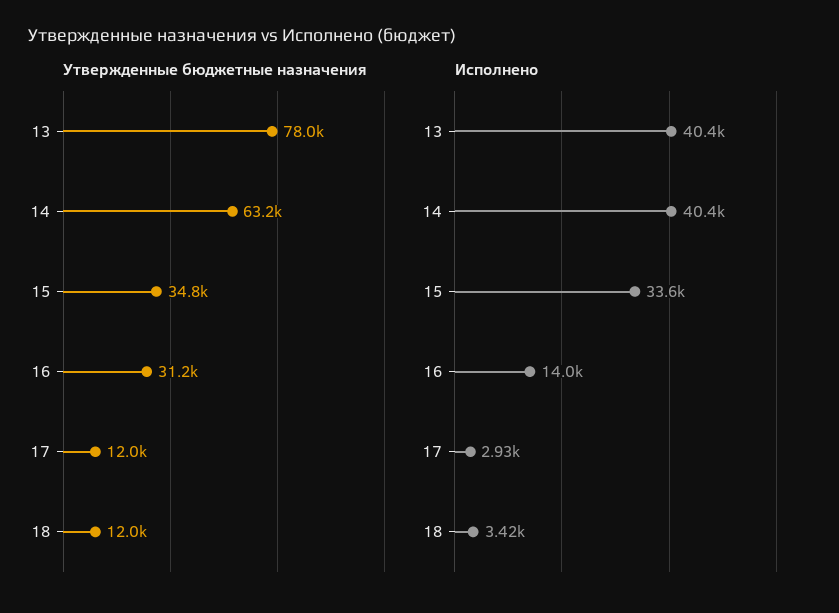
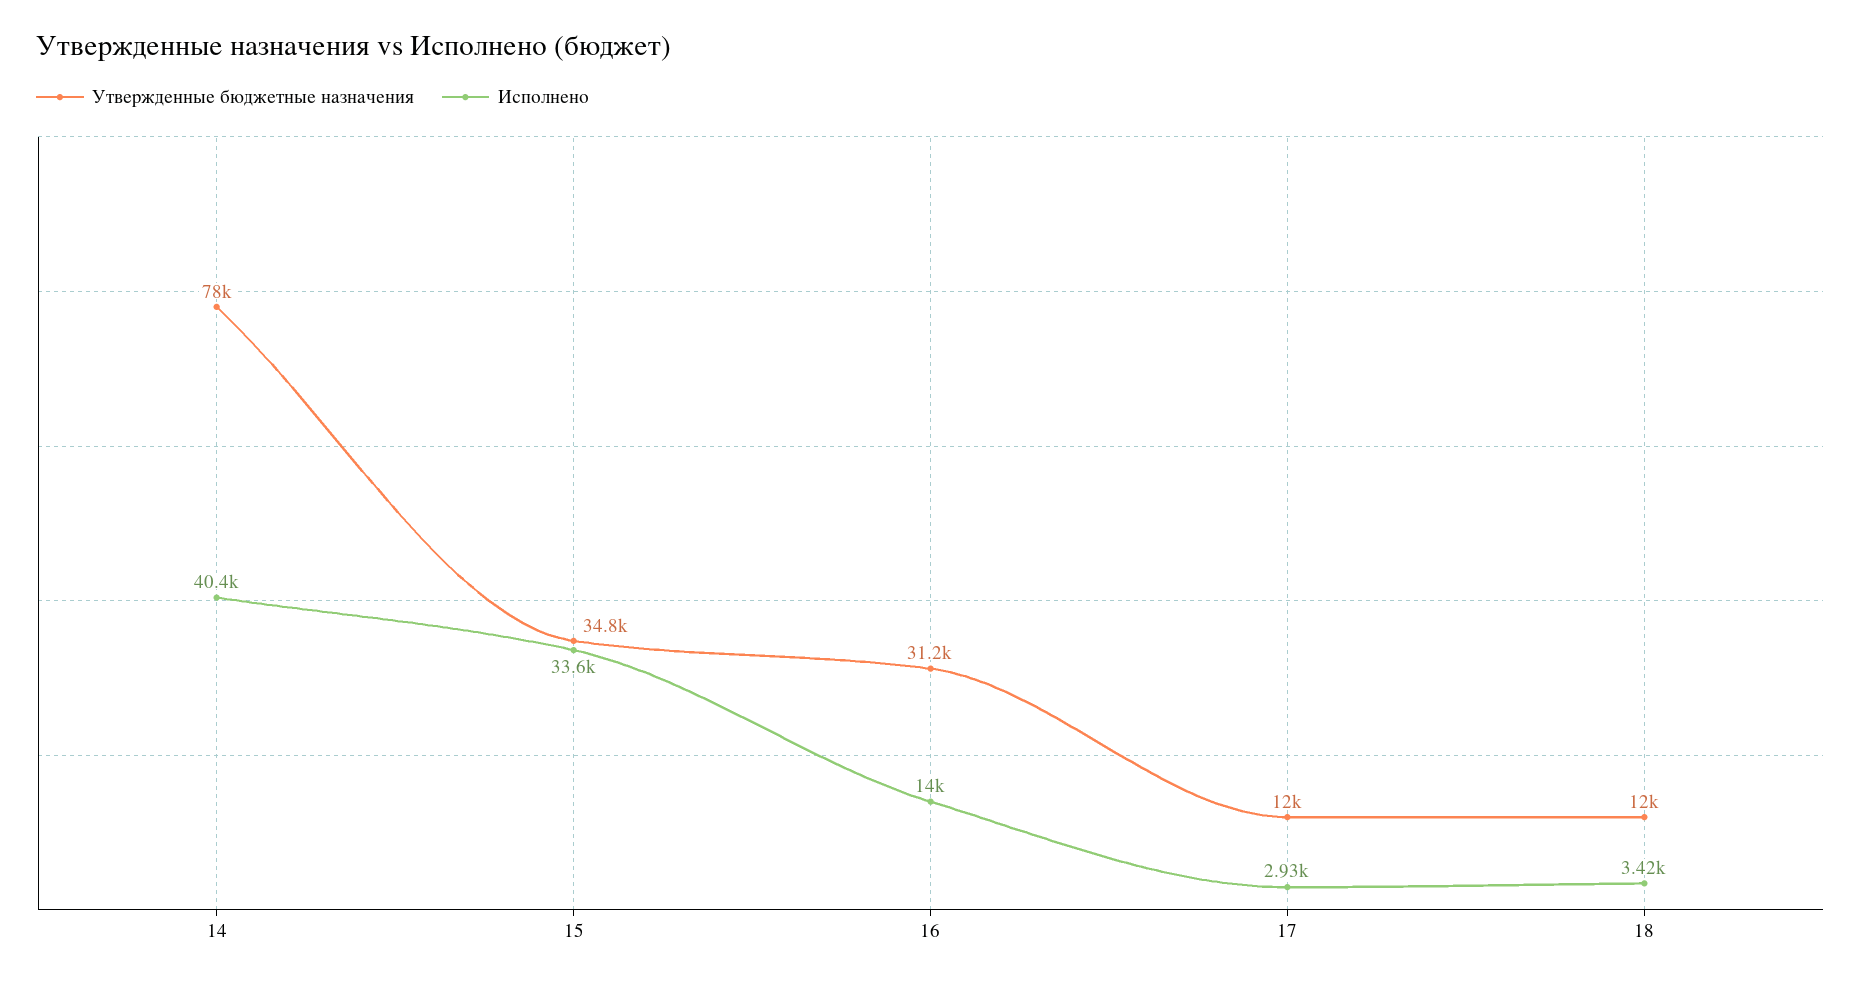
  {
    "Утвержденные бюджетные назначения": {
-     "13": 78000,
-     "14": 63200,
+     "14": 78000,
      "15": 34800,
      "16": 31200,
      "17": 12000,
      "18": 12000
    },
    "Исполнено": {
-     "13": 40400,
      "14": 40400,
      "15": 33600,
      "16": 14000,
      "17": 2930,
      "18": 3420
    }
  }

